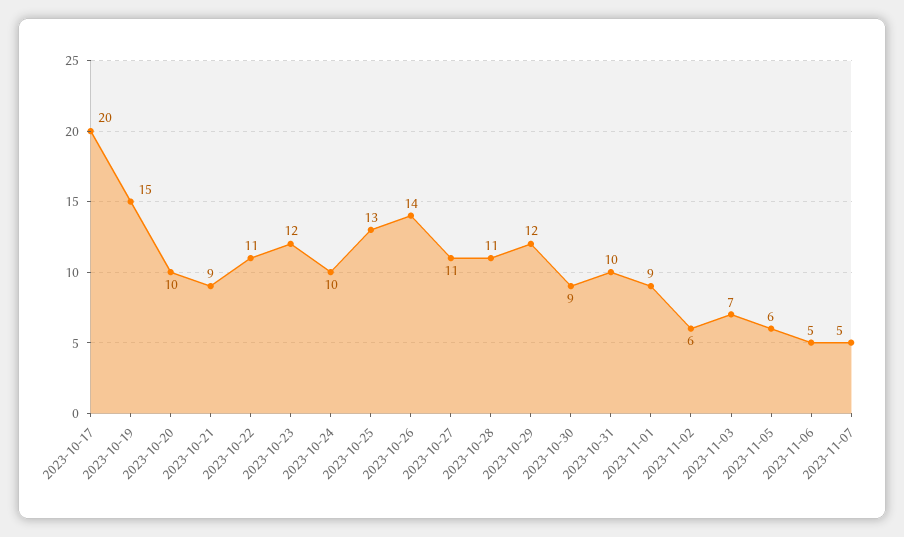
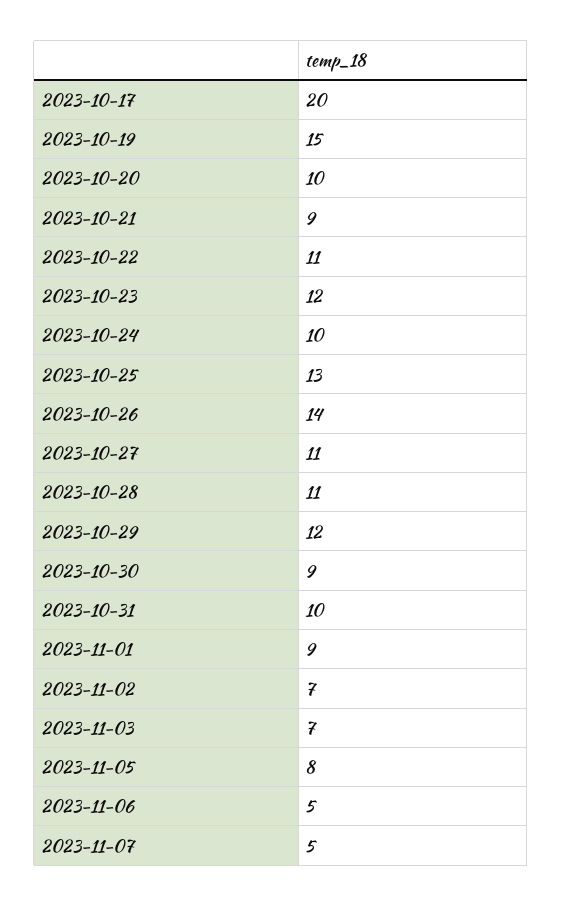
  {
    "2023-10-17": 20,
    "2023-10-19": 15,
    "2023-10-20": 10,
    "2023-10-21": 9,
    "2023-10-22": 11,
    "2023-10-23": 12,
    "2023-10-24": 10,
    "2023-10-25": 13,
    "2023-10-26": 14,
    "2023-10-27": 11,
    "2023-10-28": 11,
    "2023-10-29": 12,
    "2023-10-30": 9,
    "2023-10-31": 10,
    "2023-11-01": 9,
-   "2023-11-02": 6,
+   "2023-11-02": 7,
    "2023-11-03": 7,
-   "2023-11-05": 6,
+   "2023-11-05": 8,
    "2023-11-06": 5,
    "2023-11-07": 5
  }

